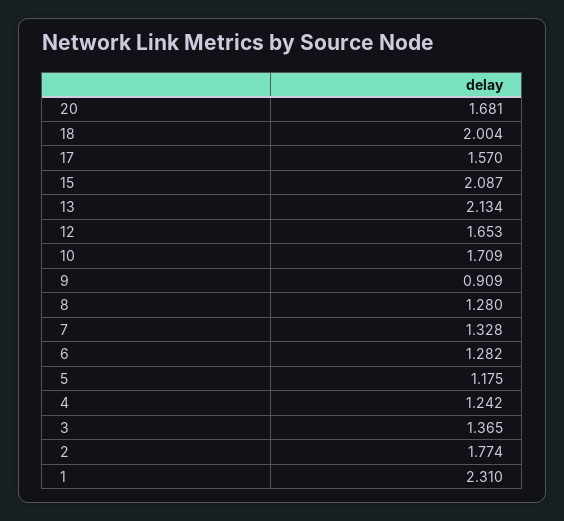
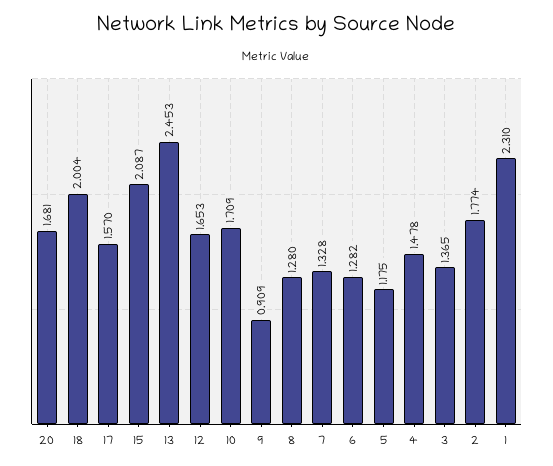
  {
    "20": 1.681,
    "18": 2.004,
    "17": 1.57,
    "15": 2.087,
-   "13": 2.134,
+   "13": 2.453,
    "12": 1.653,
    "10": 1.709,
    "9": 0.909,
    "8": 1.28,
    "7": 1.328,
    "6": 1.282,
    "5": 1.175,
-   "4": 1.242,
+   "4": 1.478,
    "3": 1.365,
    "2": 1.774,
    "1": 2.31
  }

